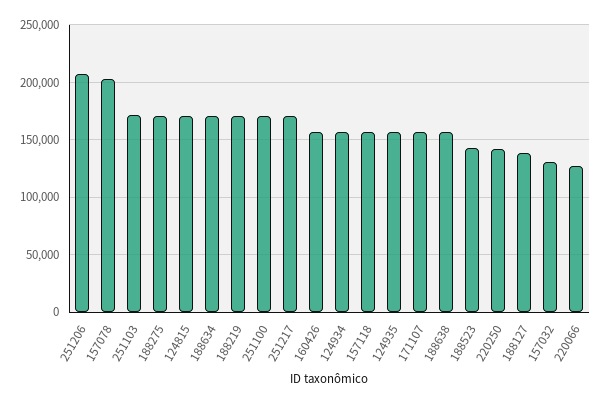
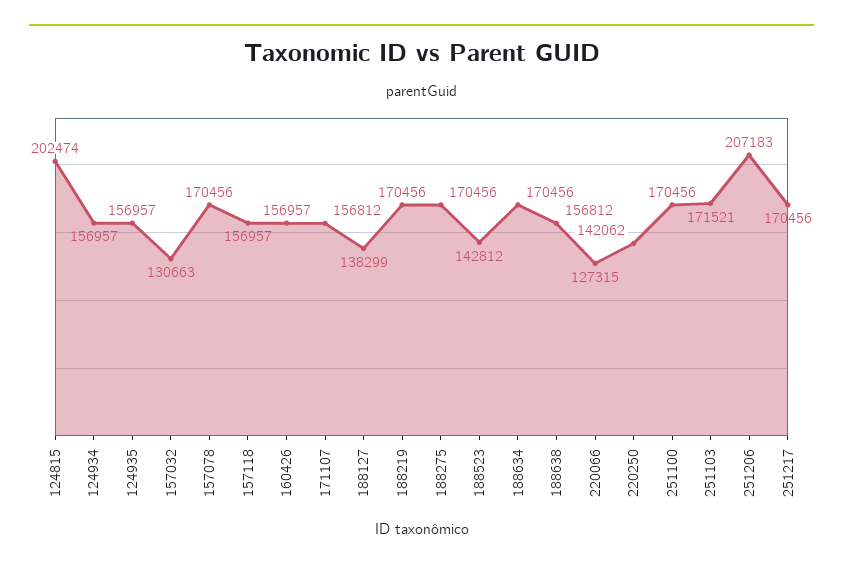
  {
    "251206": 207183,
-   "157078": 200000,
+   "157078": 170456,
    "251103": 171521,
    "188275": 170456,
-   "124815": 170000,
+   "124815": 202474,
    "188634": 170456,
    "188219": 170456,
    "251100": 170456,
    "251217": 170456,
    "160426": 156957,
    "124934": 156957,
    "157118": 156957,
    "124935": 156957,
    "171107": 156812,
    "188638": 156812,
    "188523": 142812,
    "220250": 142062,
    "188127": 138299,
    "157032": 130663,
    "220066": 127315
  }

